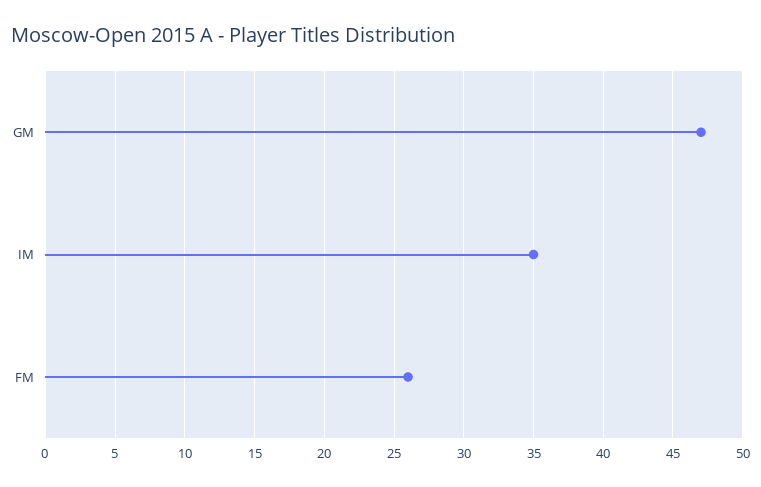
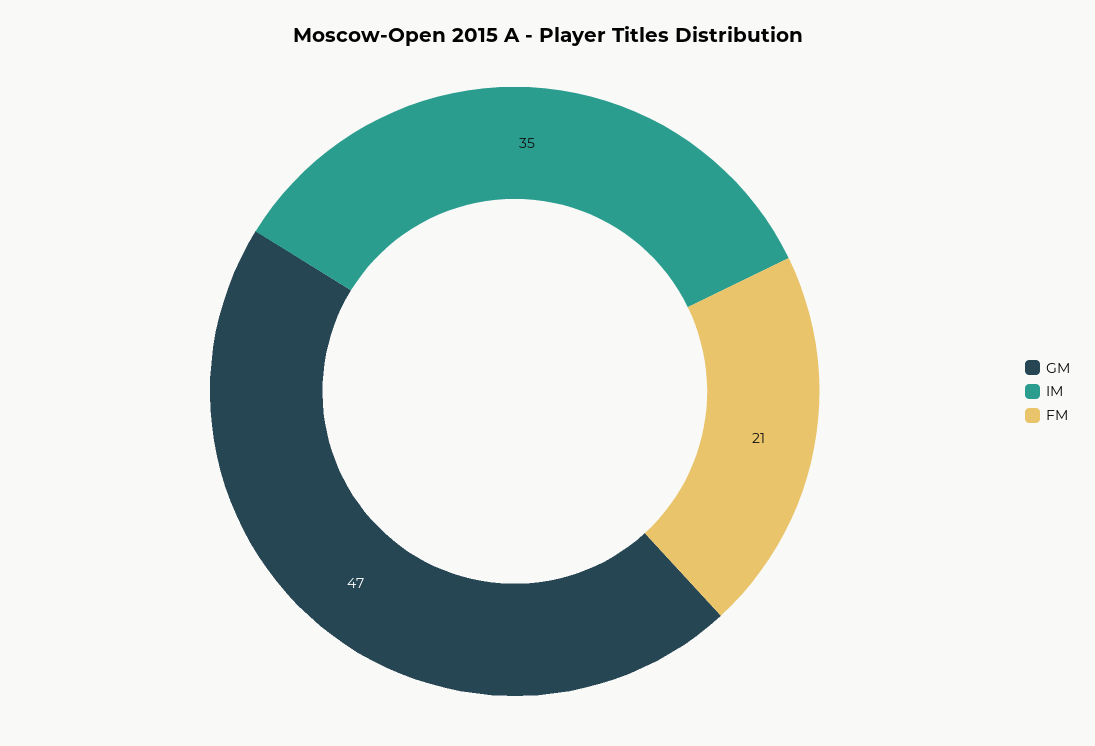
  {
    "GM": 47,
    "IM": 35,
-   "FM": 26
+   "FM": 21
  }

